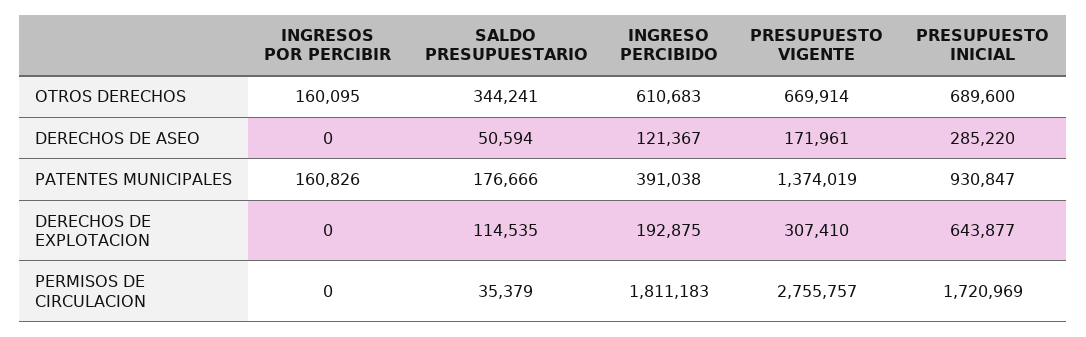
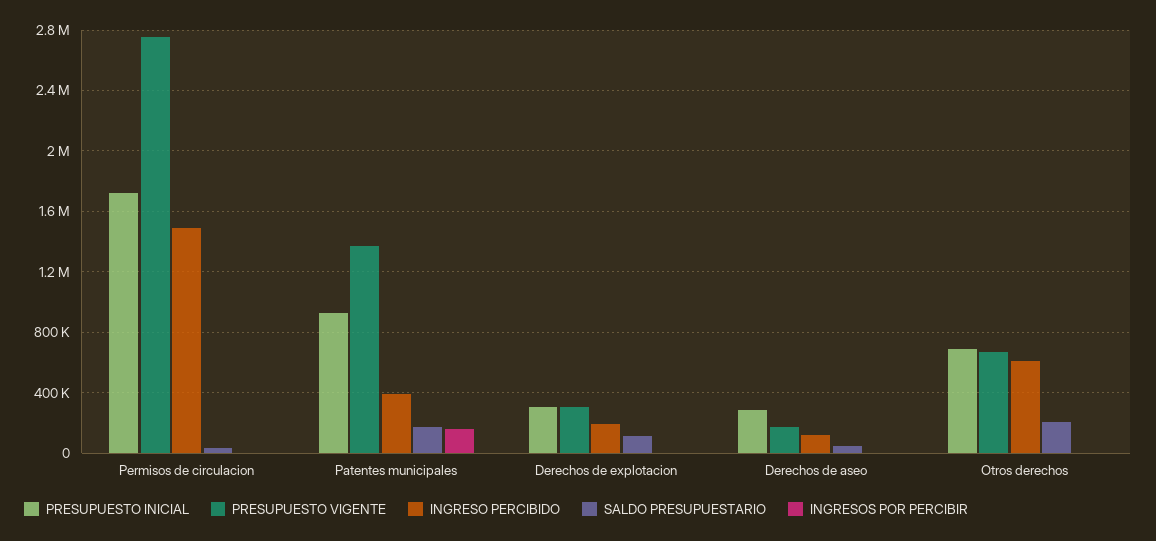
  {
    "INGRESOS POR PERCIBIR": {
-     "OTROS DERECHOS": 160095,
+     "OTROS DERECHOS": 0,
      "DERECHOS DE ASEO": 0,
      "PATENTES MUNICIPALES": 160826,
      "DERECHOS DE EXPLOTACION": 0,
      "PERMISOS DE CIRCULACION": 0
    },
    "SALDO PRESUPUESTARIO": {
-     "OTROS DERECHOS": 344241,
+     "OTROS DERECHOS": 200000,
      "DERECHOS DE ASEO": 50594,
      "PATENTES MUNICIPALES": 176666,
      "DERECHOS DE EXPLOTACION": 114535,
      "PERMISOS DE CIRCULACION": 35379
    },
    "INGRESO PERCIBIDO": {
      "OTROS DERECHOS": 610683,
      "DERECHOS DE ASEO": 121367,
      "PATENTES MUNICIPALES": 391038,
      "DERECHOS DE EXPLOTACION": 192875,
-     "PERMISOS DE CIRCULACION": 1811183
+     "PERMISOS DE CIRCULACION": 1500000
    },
    "PRESUPUESTO VIGENTE": {
      "OTROS DERECHOS": 669914,
      "DERECHOS DE ASEO": 171961,
      "PATENTES MUNICIPALES": 1374019,
      "DERECHOS DE EXPLOTACION": 307410,
      "PERMISOS DE CIRCULACION": 2755757
    },
    "PRESUPUESTO INICIAL": {
      "OTROS DERECHOS": 689600,
      "DERECHOS DE ASEO": 285220,
      "PATENTES MUNICIPALES": 930847,
-     "DERECHOS DE EXPLOTACION": 643877,
+     "DERECHOS DE EXPLOTACION": 300000,
      "PERMISOS DE CIRCULACION": 1720969
    }
  }

